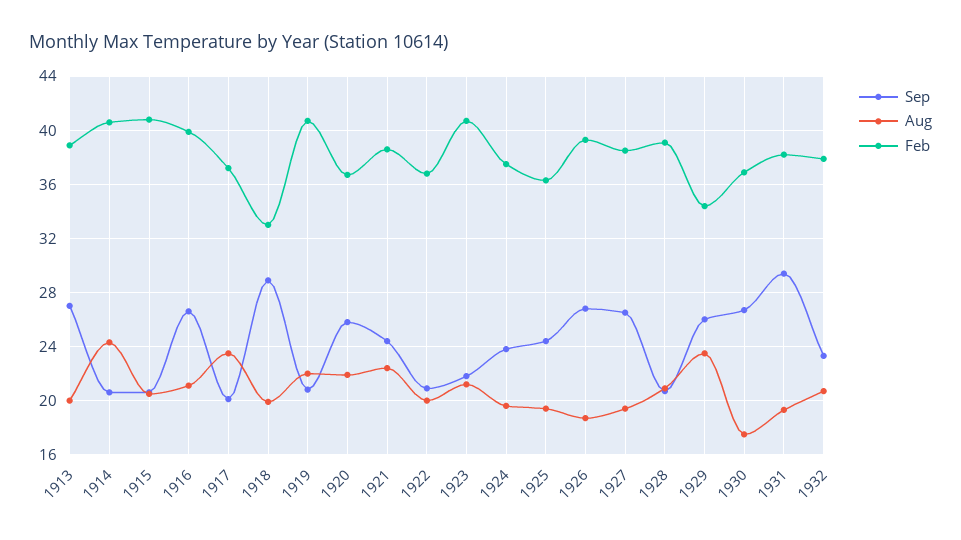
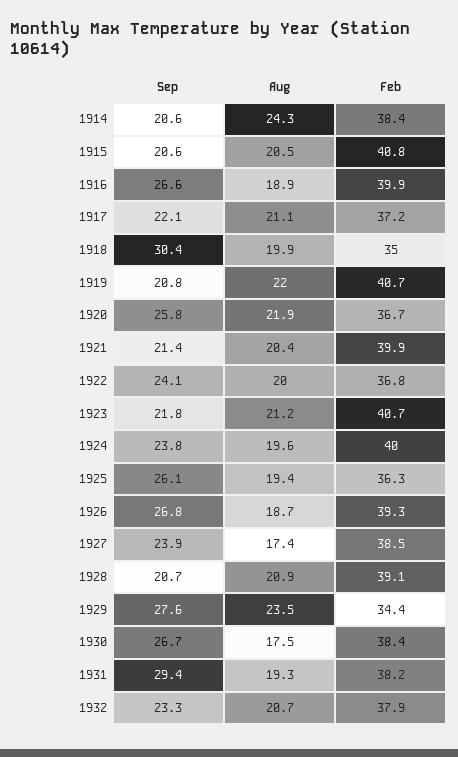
  {
    "Sep": {
-     "1913": 27,
      "1914": 20.6,
      "1915": 20.6,
      "1916": 26.6,
-     "1917": 20,
+     "1917": 22.1,
-     "1918": 29,
+     "1918": 30.4,
      "1919": 20.8,
      "1920": 25.8,
-     "1921": 24.5,
+     "1921": 21.4,
-     "1922": 21,
+     "1922": 24.1,
      "1923": 21.8,
      "1924": 23.8,
-     "1925": 24.5,
+     "1925": 26.1,
      "1926": 26.8,
-     "1927": 26.5,
+     "1927": 23.9,
      "1928": 20.7,
-     "1929": 26,
+     "1929": 27.6,
      "1930": 26.7,
      "1931": 29.4,
      "1932": 23.3
    },
    "Aug": {
-     "1913": 20,
      "1914": 24.3,
      "1915": 20.5,
-     "1916": 21,
+     "1916": 18.9,
-     "1917": 23.5,
+     "1917": 21.1,
      "1918": 19.9,
      "1919": 22,
      "1920": 21.9,
-     "1921": 22.5,
+     "1921": 20.4,
      "1922": 20,
      "1923": 21.2,
      "1924": 19.6,
      "1925": 19.4,
      "1926": 18.7,
-     "1927": 19.5,
+     "1927": 17.4,
      "1928": 20.9,
      "1929": 23.5,
      "1930": 17.5,
      "1931": 19.3,
      "1932": 20.7
    },
    "Feb": {
-     "1913": 39,
-     "1914": 40.5,
+     "1914": 38.4,
      "1915": 40.8,
      "1916": 39.9,
      "1917": 37.2,
-     "1918": 33,
+     "1918": 35,
      "1919": 40.7,
      "1920": 36.7,
-     "1921": 38.5,
+     "1921": 39.9,
      "1922": 36.8,
      "1923": 40.7,
-     "1924": 37.5,
+     "1924": 40,
      "1925": 36.3,
      "1926": 39.3,
      "1927": 38.5,
      "1928": 39.1,
      "1929": 34.4,
-     "1930": 37,
+     "1930": 38.4,
      "1931": 38.2,
      "1932": 37.9
    }
  }

